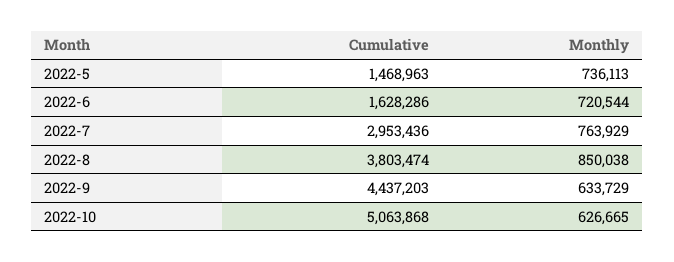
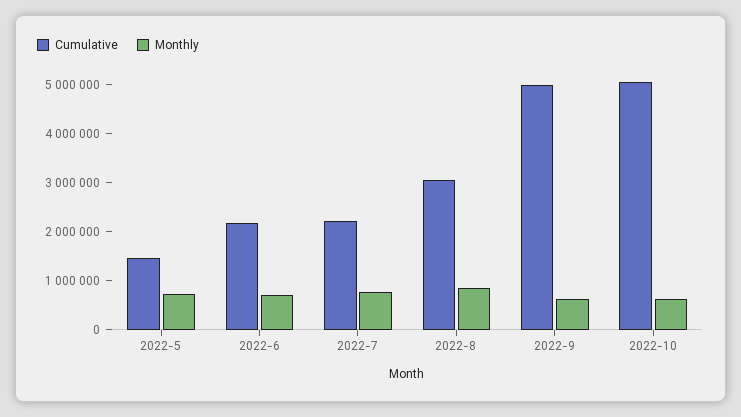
  {
    "Cumulative": {
      "2022-5": 1468963,
-     "2022-6": 1628286,
+     "2022-6": 2200000,
-     "2022-7": 2953436,
+     "2022-7": 2200000,
-     "2022-8": 3803474,
+     "2022-8": 3000000,
-     "2022-9": 4437203,
+     "2022-9": 5000000,
      "2022-10": 5063868
    },
    "Monthly": {
      "2022-5": 736113,
      "2022-6": 720544,
      "2022-7": 763929,
      "2022-8": 850038,
      "2022-9": 633729,
      "2022-10": 626665
    }
  }

